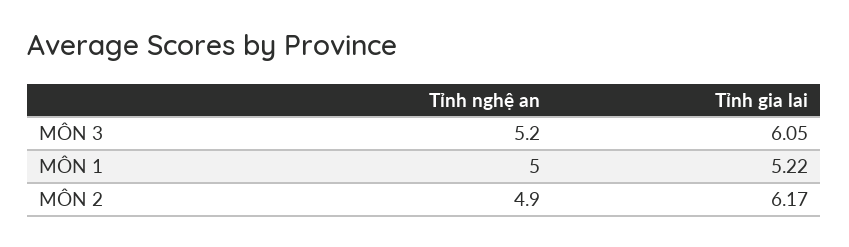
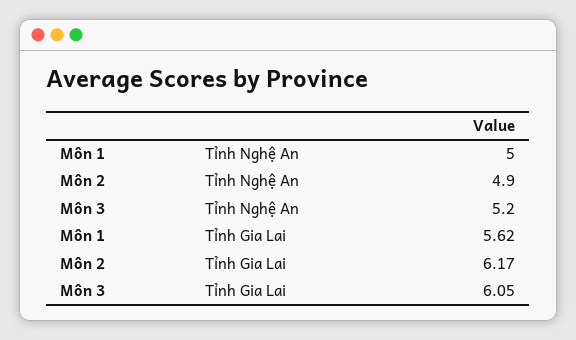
  {
    "Tỉnh nghệ an": {
      "MÔN 3": 5.2,
      "MÔN 1": 5,
      "MÔN 2": 4.9
    },
    "Tỉnh gia lai": {
      "MÔN 3": 6.05,
-     "MÔN 1": 5.22,
+     "MÔN 1": 5.62,
      "MÔN 2": 6.17
    }
  }

